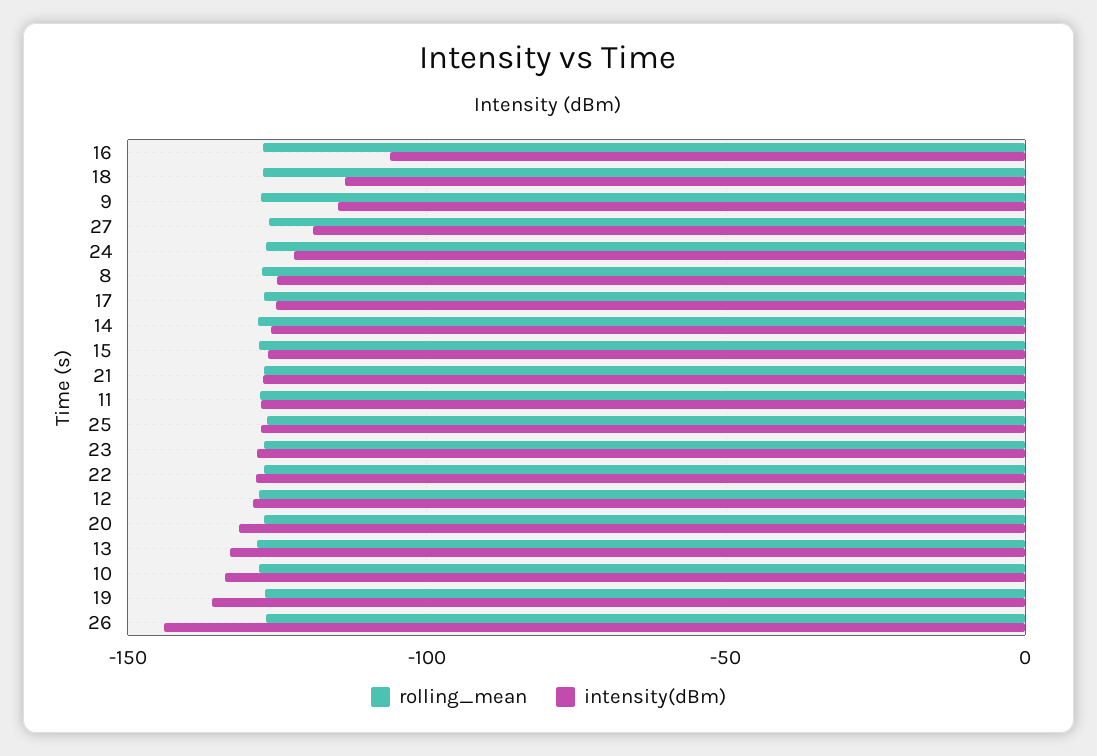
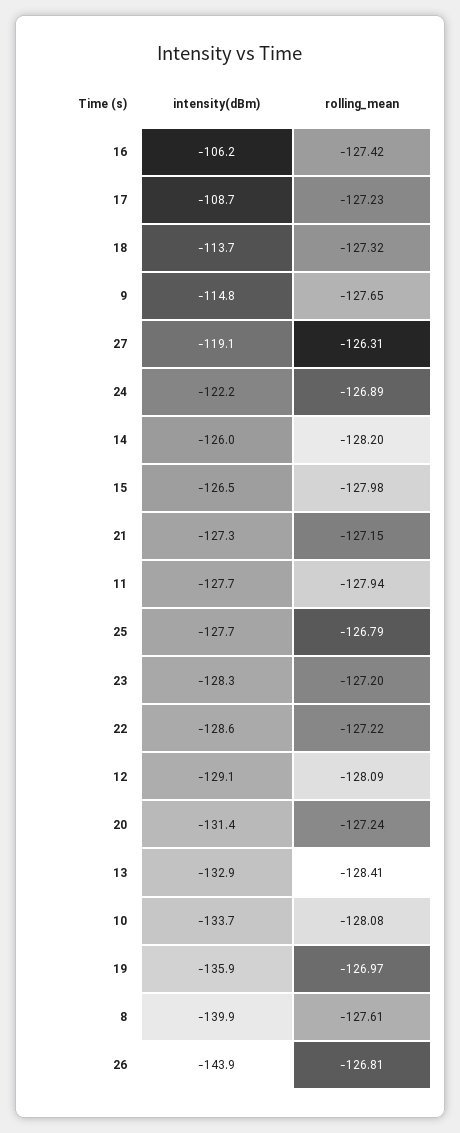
  {
    "rolling_mean": {
      "16": -127.42,
      "18": -127.32,
      "9": -127.65,
      "27": -126.31,
      "24": -126.89,
      "8": -127.61,
      "17": -127.23,
      "14": -128.2,
      "15": -127.98,
      "21": -127.15,
      "11": -127.94,
      "25": -126.79,
      "23": -127.2,
      "22": -127.22,
      "12": -128.09,
      "20": -127.24,
      "13": -128.41,
      "10": -128.08,
      "19": -126.97,
      "26": -126.81
    },
    "intensity(dBm)": {
      "16": -106.2,
      "18": -113.7,
      "9": -114.8,
      "27": -119.1,
      "24": -122.2,
-     "8": -125,
+     "8": -139.9,
-     "17": -125,
+     "17": -108.7,
      "14": -126,
      "15": -126.5,
      "21": -127.3,
      "11": -127.7,
      "25": -127.7,
      "23": -128.3,
      "22": -128.6,
      "12": -129.1,
      "20": -131.4,
      "13": -132.9,
      "10": -133.7,
      "19": -135.9,
      "26": -143.9
    }
  }

